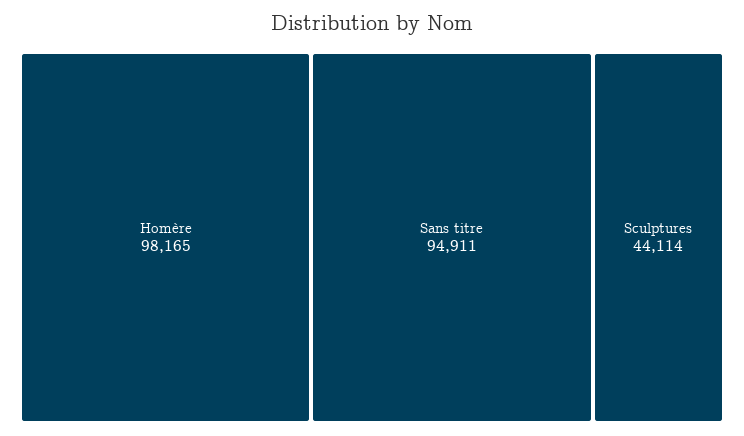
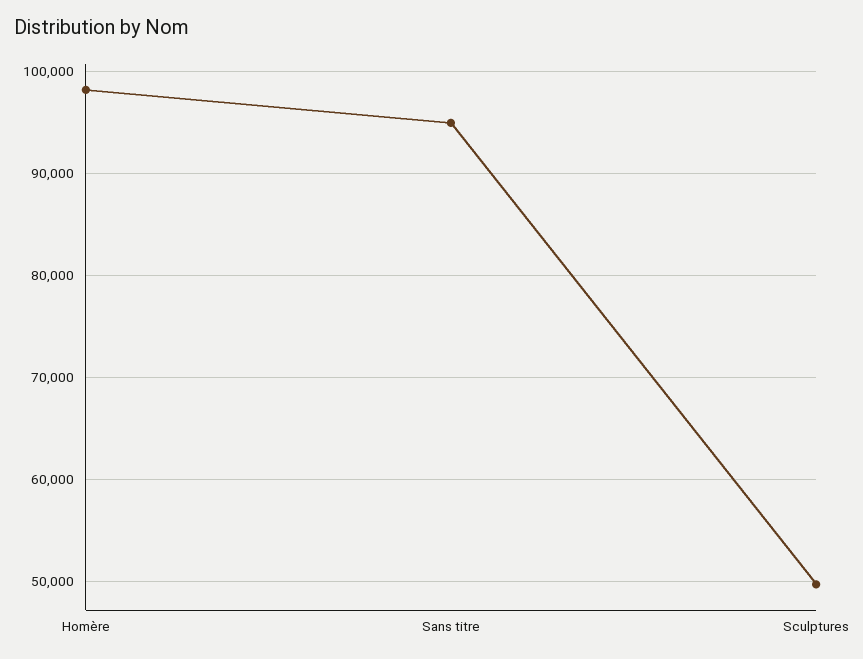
  {
    "Homère": 98165,
    "Sans titre": 94911,
-   "Sculptures": 44114
+   "Sculptures": 50000
  }

